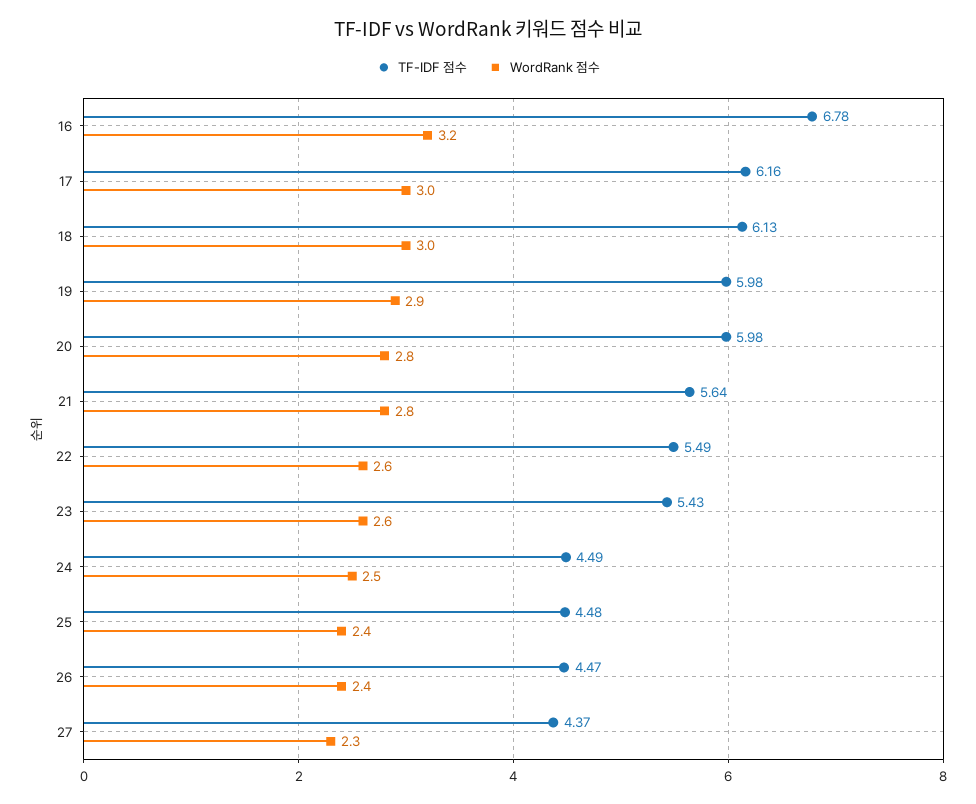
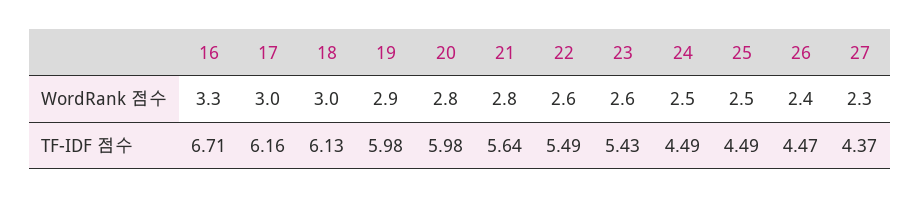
  {
    "TF-IDF 점수": {
-     "16": 6.78,
+     "16": 6.71,
      "17": 6.16,
      "18": 6.13,
      "19": 5.98,
      "20": 5.98,
      "21": 5.64,
      "22": 5.49,
      "23": 5.43,
      "24": 4.49,
-     "25": 4.48,
+     "25": 4.49,
      "26": 4.47,
      "27": 4.37
    },
    "WordRank 점수": {
-     "16": 3.2,
+     "16": 3.3,
      "17": 3,
      "18": 3,
      "19": 2.9,
      "20": 2.8,
      "21": 2.8,
      "22": 2.6,
      "23": 2.6,
      "24": 2.5,
-     "25": 2.4,
+     "25": 2.5,
      "26": 2.4,
      "27": 2.3
    }
  }

